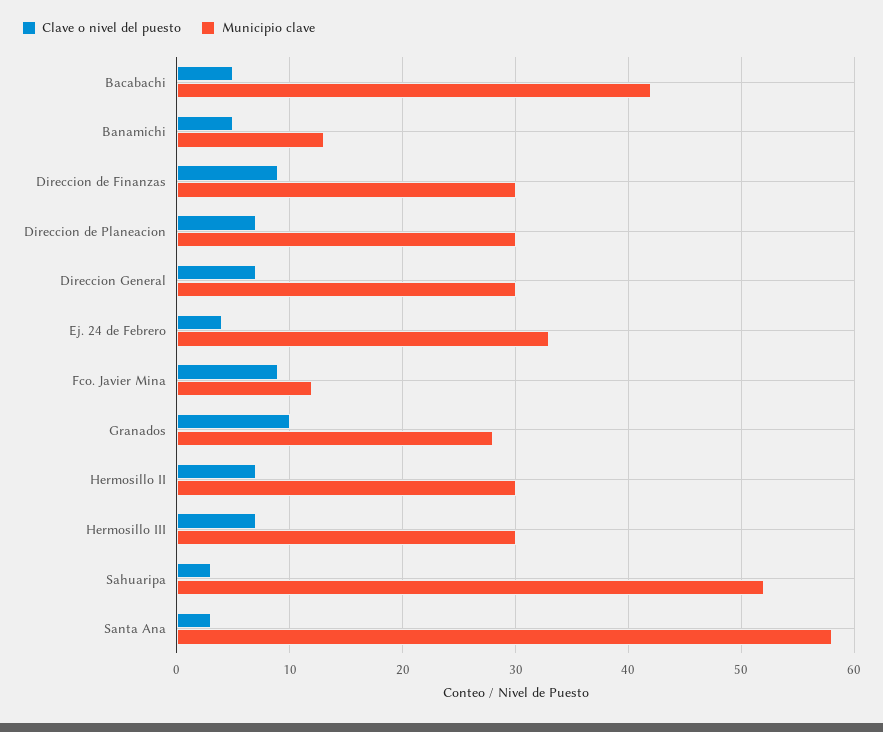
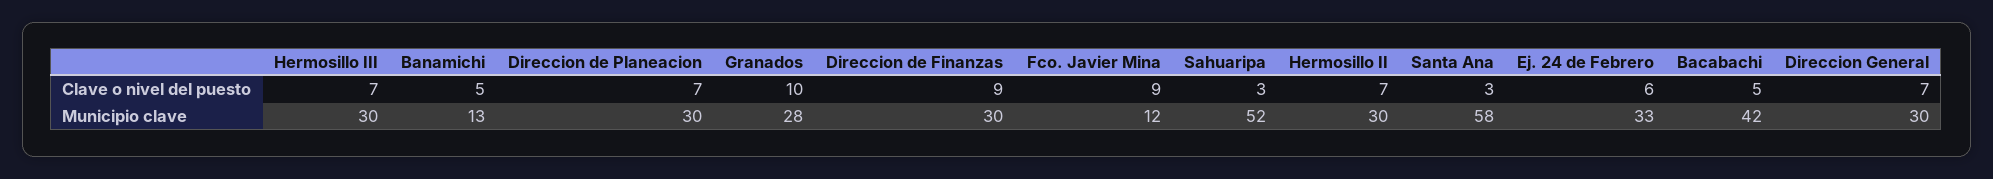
  {
    "Clave o nivel del puesto": {
      "Bacabachi": 5,
      "Banamichi": 5,
      "Direccion de Finanzas": 9,
      "Direccion de Planeacion": 7,
      "Direccion General": 7,
-     "Ej. 24 de Febrero": 4,
+     "Ej. 24 de Febrero": 6,
      "Fco. Javier Mina": 9,
      "Granados": 10,
      "Hermosillo II": 7,
      "Hermosillo III": 7,
      "Sahuaripa": 3,
      "Santa Ana": 3
    },
    "Municipio clave": {
      "Bacabachi": 42,
      "Banamichi": 13,
      "Direccion de Finanzas": 30,
      "Direccion de Planeacion": 30,
      "Direccion General": 30,
      "Ej. 24 de Febrero": 33,
      "Fco. Javier Mina": 12,
      "Granados": 28,
      "Hermosillo II": 30,
      "Hermosillo III": 30,
      "Sahuaripa": 52,
      "Santa Ana": 58
    }
  }

